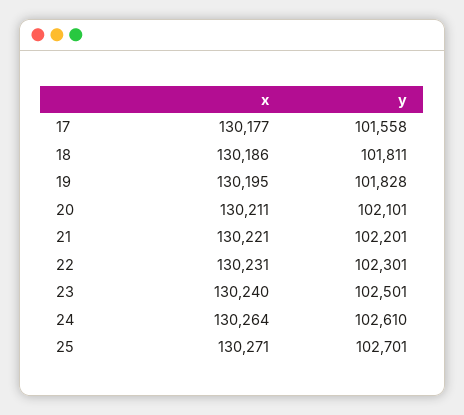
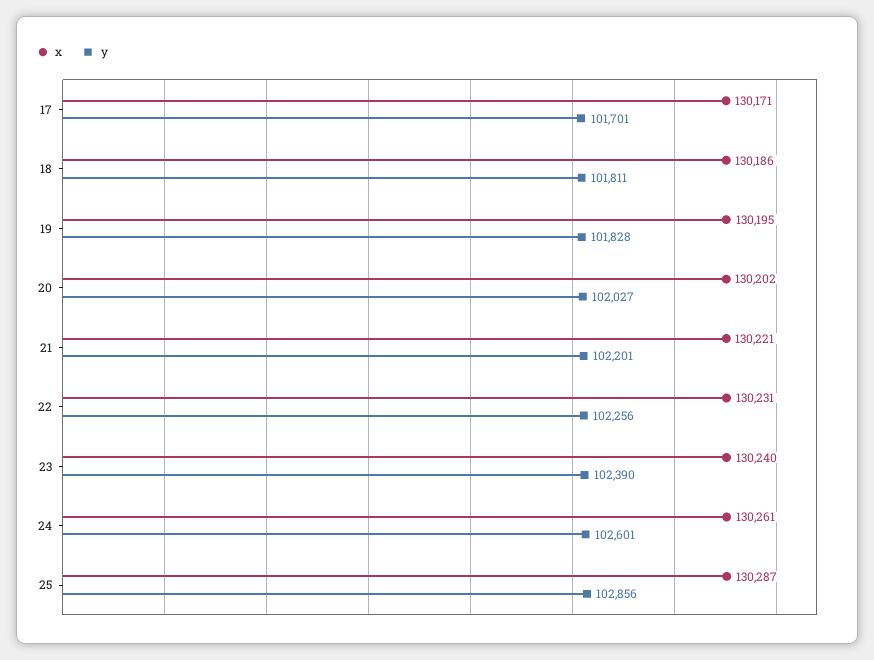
  {
    "x": {
-     "17": 130177,
+     "17": 130171,
      "18": 130186,
      "19": 130195,
-     "20": 130211,
+     "20": 130202,
      "21": 130221,
      "22": 130231,
      "23": 130240,
-     "24": 130264,
+     "24": 130261,
-     "25": 130271
+     "25": 130287
    },
    "y": {
-     "17": 101558,
+     "17": 101701,
      "18": 101811,
      "19": 101828,
-     "20": 102101,
+     "20": 102027,
      "21": 102201,
-     "22": 102301,
+     "22": 102256,
-     "23": 102501,
+     "23": 102390,
-     "24": 102610,
+     "24": 102601,
-     "25": 102701
+     "25": 102856
    }
  }

